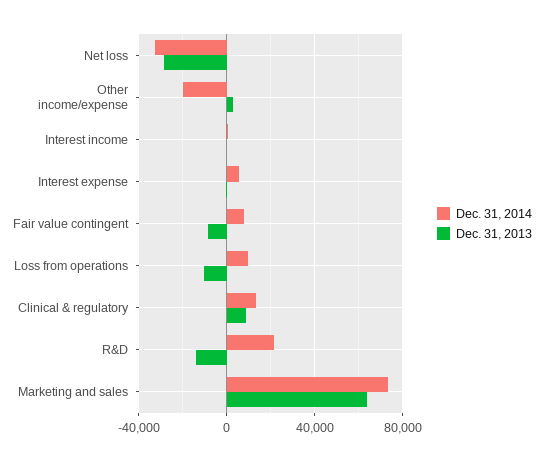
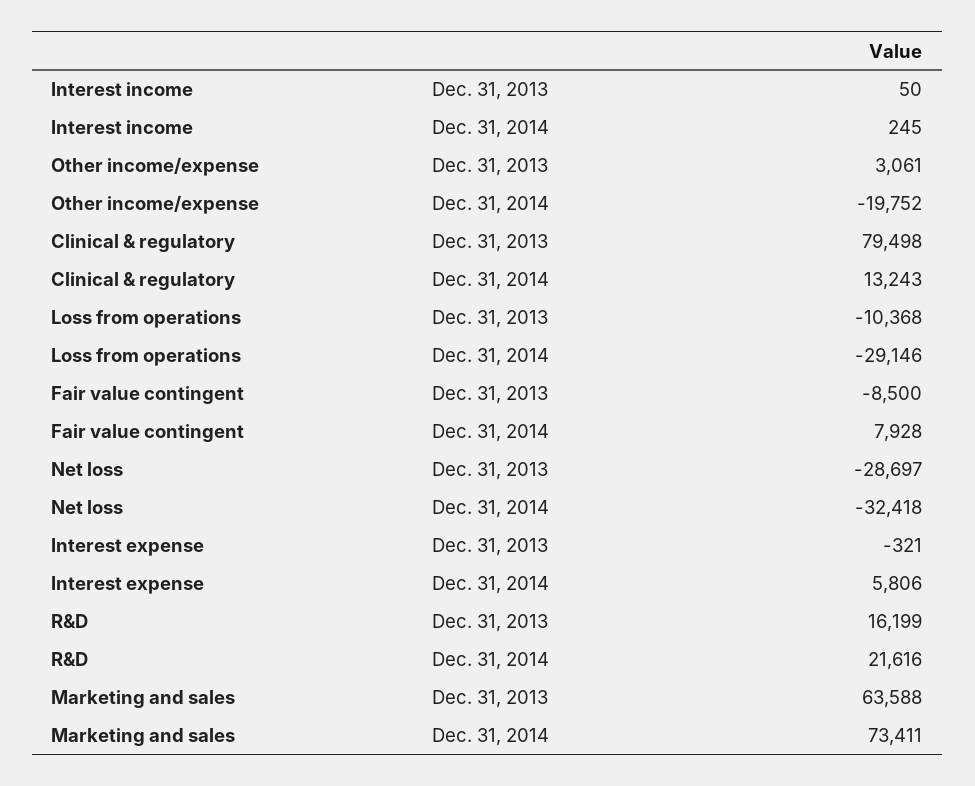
  {
    "Dec. 31, 2014": {
      "Net loss": -32418,
      "Other income/expense": -19752,
      "Interest income": 245,
      "Interest expense": 5806,
      "Fair value contingent": 7928,
-     "Loss from operations": 10000,
+     "Loss from operations": -29146,
      "Clinical & regulatory": 13243,
      "R&D": 21616,
      "Marketing and sales": 73411
    },
    "Dec. 31, 2013": {
      "Net loss": -28697,
      "Other income/expense": 3061,
      "Interest income": 50,
      "Interest expense": -321,
      "Fair value contingent": -8500,
      "Loss from operations": -10368,
-     "Clinical & regulatory": 10000,
+     "Clinical & regulatory": 79498,
-     "R&D": -15000,
+     "R&D": 16199,
      "Marketing and sales": 63588
    }
  }

